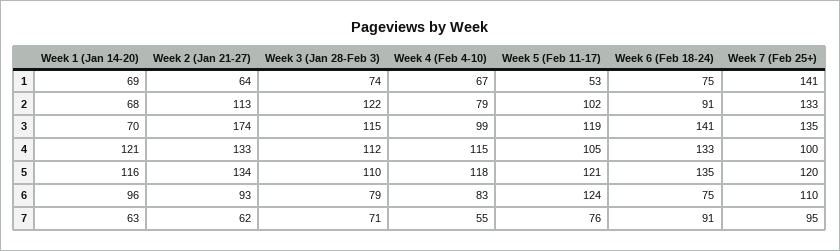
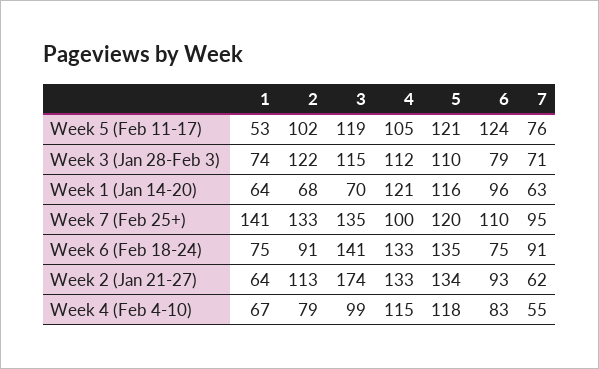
  {
    "Week 1 (Jan 14-20)": {
-     "1": 69,
+     "1": 64,
      "2": 68,
      "3": 70,
      "4": 121,
      "5": 116,
      "6": 96,
      "7": 63
    },
    "Week 2 (Jan 21-27)": {
      "1": 64,
      "2": 113,
      "3": 174,
      "4": 133,
      "5": 134,
      "6": 93,
      "7": 62
    },
    "Week 3 (Jan 28-Feb 3)": {
      "1": 74,
      "2": 122,
      "3": 115,
      "4": 112,
      "5": 110,
      "6": 79,
      "7": 71
    },
    "Week 4 (Feb 4-10)": {
      "1": 67,
      "2": 79,
      "3": 99,
      "4": 115,
      "5": 118,
      "6": 83,
      "7": 55
    },
    "Week 5 (Feb 11-17)": {
      "1": 53,
      "2": 102,
      "3": 119,
      "4": 105,
      "5": 121,
      "6": 124,
      "7": 76
    },
    "Week 6 (Feb 18-24)": {
      "1": 75,
      "2": 91,
      "3": 141,
      "4": 133,
      "5": 135,
      "6": 75,
      "7": 91
    },
    "Week 7 (Feb 25+)": {
      "1": 141,
      "2": 133,
      "3": 135,
      "4": 100,
      "5": 120,
      "6": 110,
      "7": 95
    }
  }

